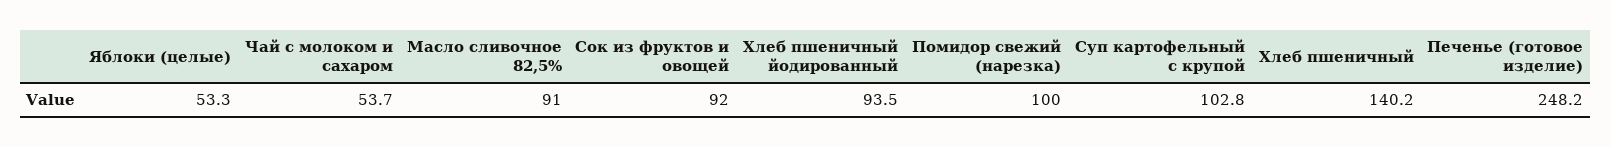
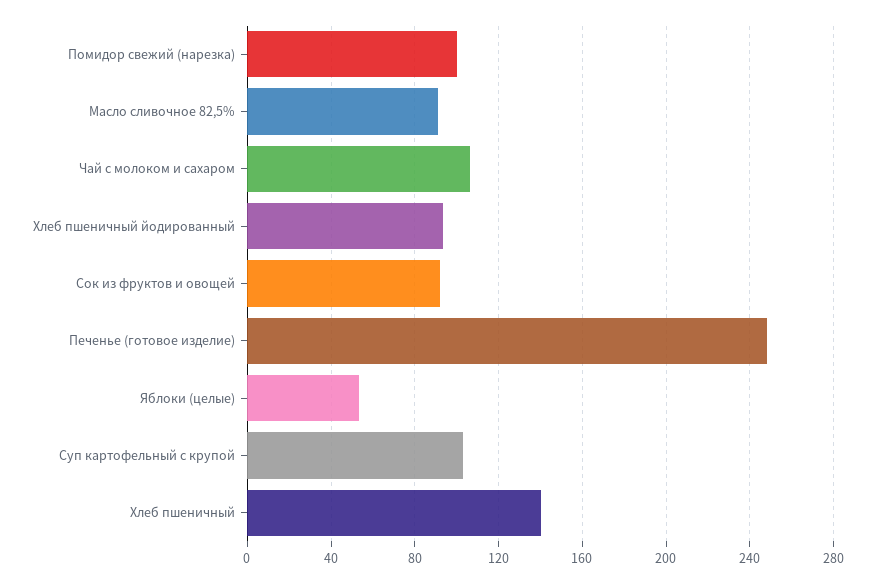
  {
    "Яблоки (целые)": 53.3,
-   "Чай с молоком и сахаром": 53.7,
+   "Чай с молоком и сахаром": 105,
    "Масло сливочное 82,5%": 91,
    "Сок из фруктов и овощей": 92,
    "Хлеб пшеничный йодированный": 93.5,
    "Помидор свежий (нарезка)": 100,
    "Суп картофельный с крупой": 102.8,
    "Хлеб пшеничный": 140.2,
    "Печенье (готовое изделие)": 248.2
  }

